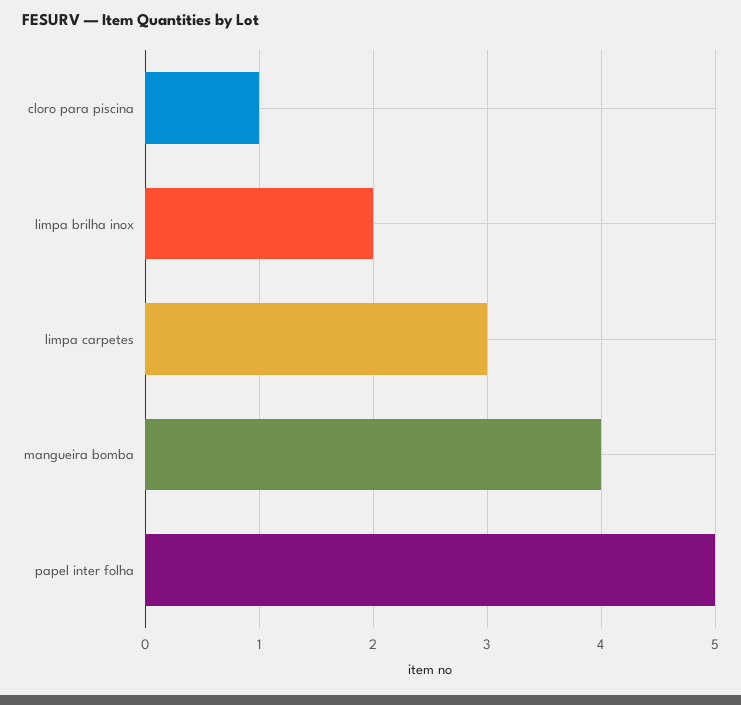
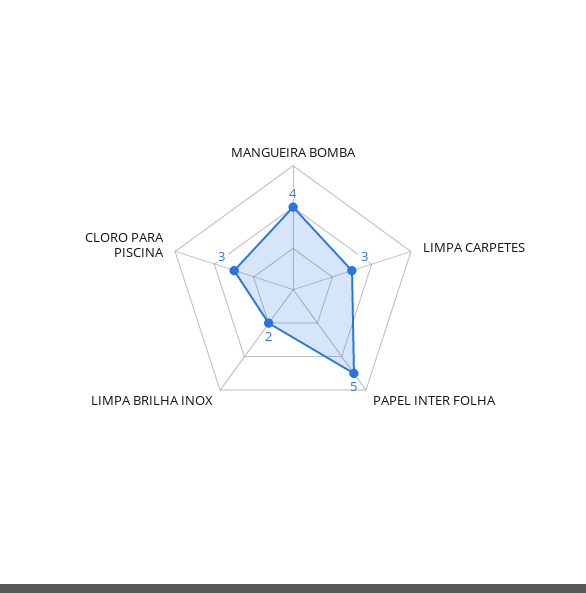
  {
-   "cloro para piscina": 1,
+   "cloro para piscina": 3,
    "limpa brilha inox": 2,
    "limpa carpetes": 3,
    "mangueira bomba": 4,
    "papel inter folha": 5
  }

